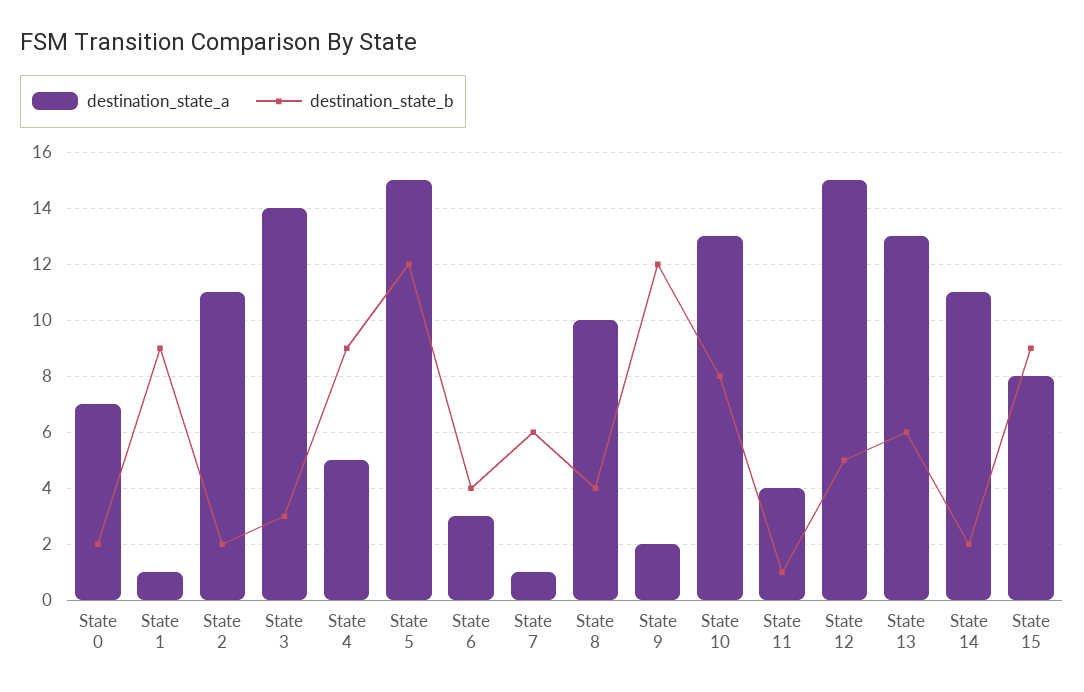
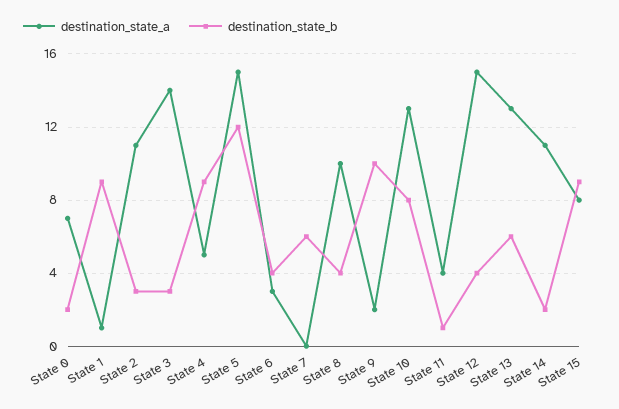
  {
    "destination_state_a": {
      "State 0": 7,
      "State 1": 1,
      "State 2": 11,
      "State 3": 14,
      "State 4": 5,
      "State 5": 15,
      "State 6": 3,
-     "State 7": 1,
+     "State 7": 0,
      "State 8": 10,
      "State 9": 2,
      "State 10": 13,
      "State 11": 4,
      "State 12": 15,
      "State 13": 13,
      "State 14": 11,
      "State 15": 8
    },
    "destination_state_b": {
      "State 0": 2,
      "State 1": 9,
-     "State 2": 2,
+     "State 2": 3,
      "State 3": 3,
      "State 4": 9,
      "State 5": 12,
      "State 6": 4,
      "State 7": 6,
      "State 8": 4,
-     "State 9": 12,
+     "State 9": 10,
      "State 10": 8,
      "State 11": 1,
-     "State 12": 5,
+     "State 12": 4,
      "State 13": 6,
      "State 14": 2,
      "State 15": 9
    }
  }

